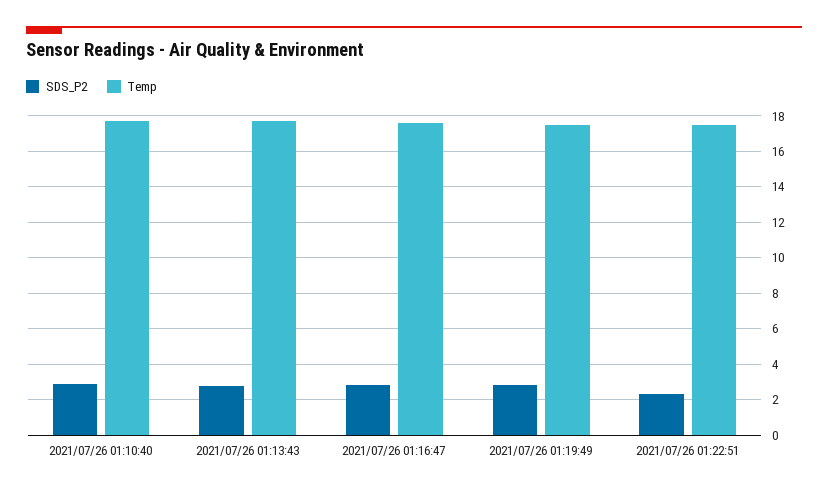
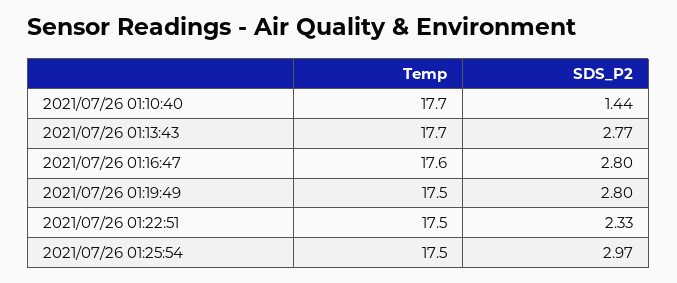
  {
    "SDS_P2": {
-     "2021/07/26 01:10:40": 3,
+     "2021/07/26 01:10:40": 1.44,
      "2021/07/26 01:13:43": 2.77,
      "2021/07/26 01:16:47": 2.8,
      "2021/07/26 01:19:49": 2.8,
-     "2021/07/26 01:22:51": 2.33
+     "2021/07/26 01:22:51": 2.33,
+     "2021/07/26 01:25:54": 2.97
    },
    "Temp": {
      "2021/07/26 01:10:40": 17.7,
      "2021/07/26 01:13:43": 17.7,
      "2021/07/26 01:16:47": 17.6,
      "2021/07/26 01:19:49": 17.5,
-     "2021/07/26 01:22:51": 17.5
+     "2021/07/26 01:22:51": 17.5,
+     "2021/07/26 01:25:54": 17.5
    }
  }

